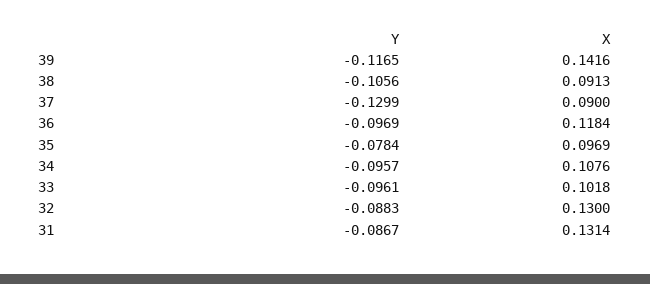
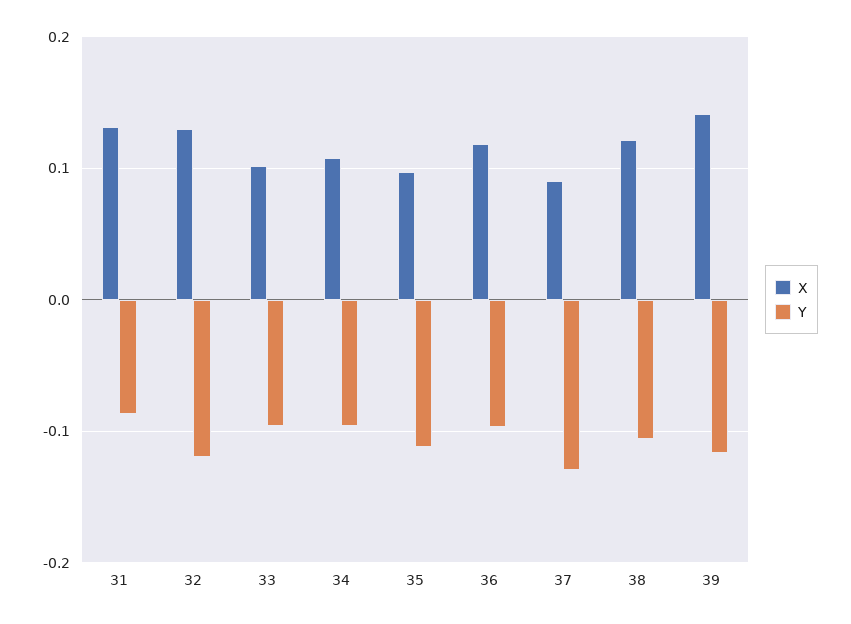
  {
    "Y": {
      "39": -0.1165,
      "38": -0.1056,
      "37": -0.1299,
      "36": -0.0969,
-     "35": -0.0784,
+     "35": -0.11,
      "34": -0.0957,
      "33": -0.0961,
-     "32": -0.0883,
+     "32": -0.12,
      "31": -0.0867
    },
    "X": {
      "39": 0.1416,
-     "38": 0.0913,
+     "38": 0.12,
      "37": 0.09,
      "36": 0.1184,
      "35": 0.0969,
      "34": 0.1076,
      "33": 0.1018,
      "32": 0.13,
      "31": 0.1314
    }
  }

